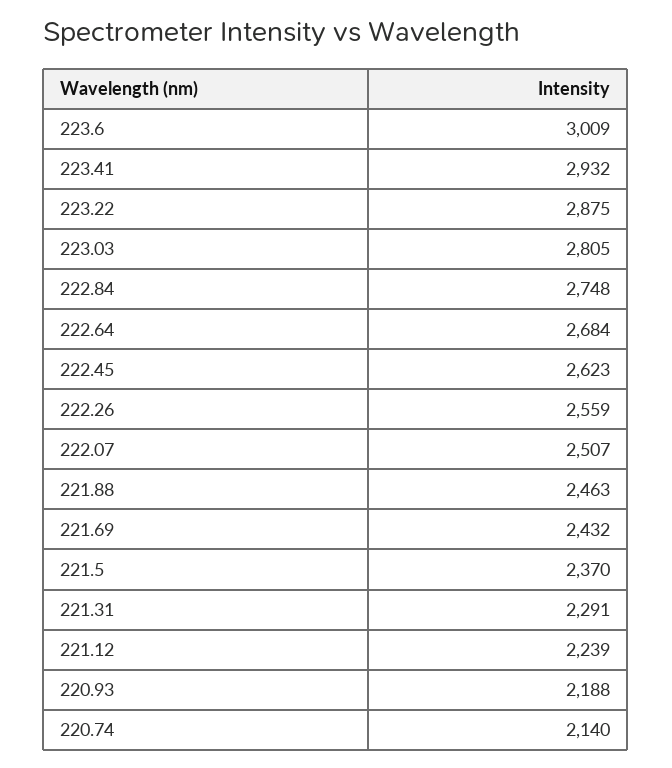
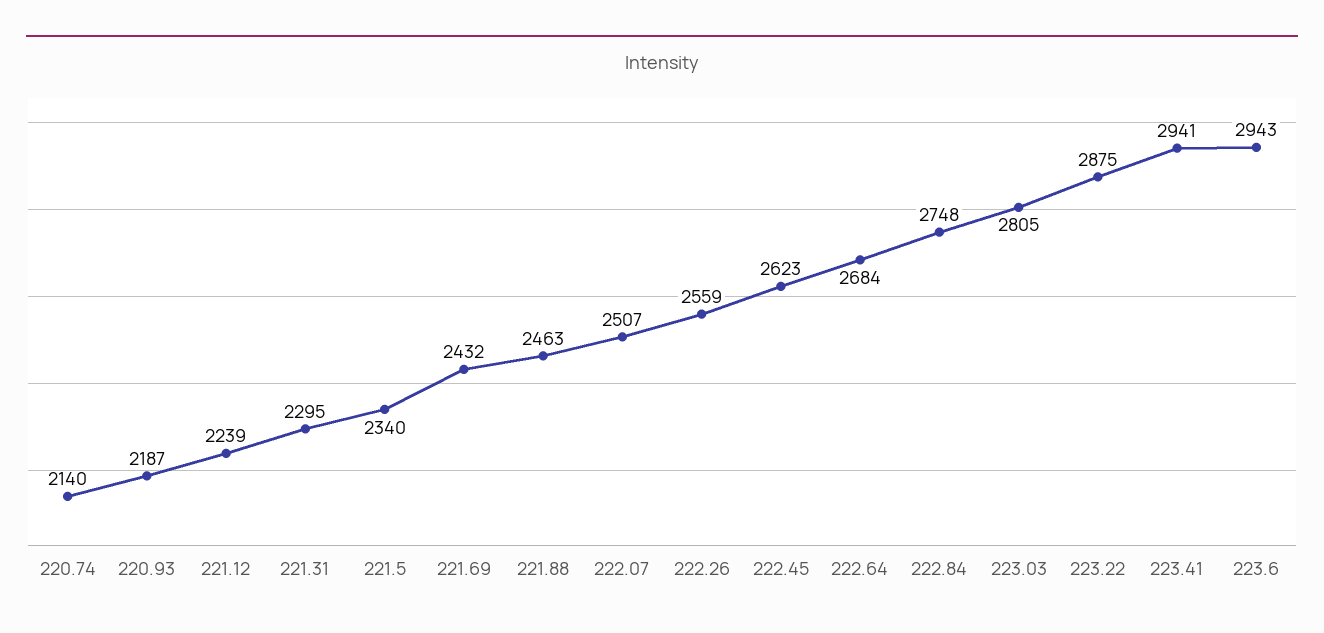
  {
-   "223.6": 3009,
+   "223.6": 2943,
-   "223.41": 2932,
+   "223.41": 2941,
    "223.22": 2875,
    "223.03": 2805,
    "222.84": 2748,
    "222.64": 2684,
    "222.45": 2623,
    "222.26": 2559,
    "222.07": 2507,
    "221.88": 2463,
    "221.69": 2432,
-   "221.5": 2370,
+   "221.5": 2340,
-   "221.31": 2291,
+   "221.31": 2295,
    "221.12": 2239,
-   "220.93": 2188,
+   "220.93": 2187,
    "220.74": 2140
  }

